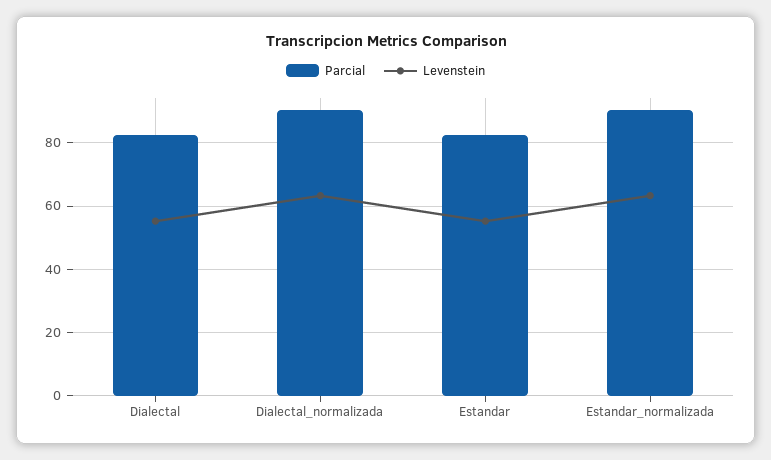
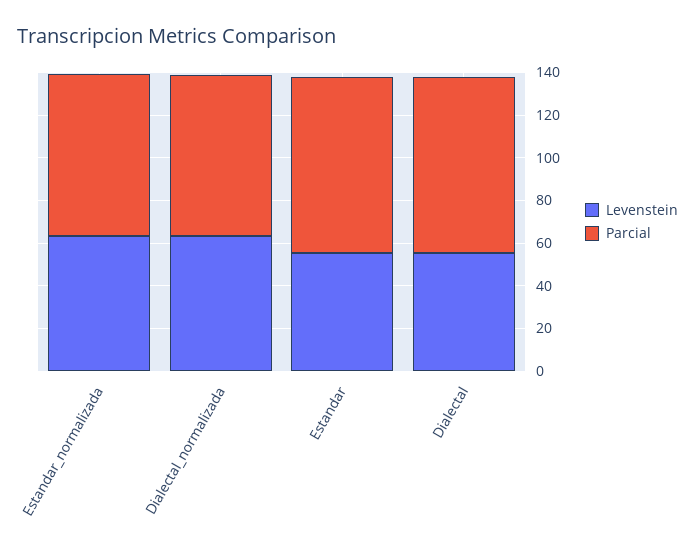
  {
    "Parcial": {
      "Dialectal": 82,
-     "Dialectal_normalizada": 90,
+     "Dialectal_normalizada": 75,
      "Estandar": 82,
-     "Estandar_normalizada": 90
+     "Estandar_normalizada": 75
    },
    "Levenstein": {
      "Dialectal": 56,
      "Dialectal_normalizada": 64,
      "Estandar": 56,
      "Estandar_normalizada": 64
    }
  }

